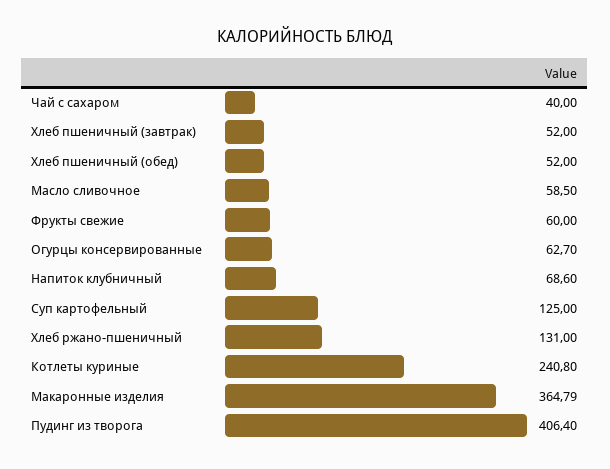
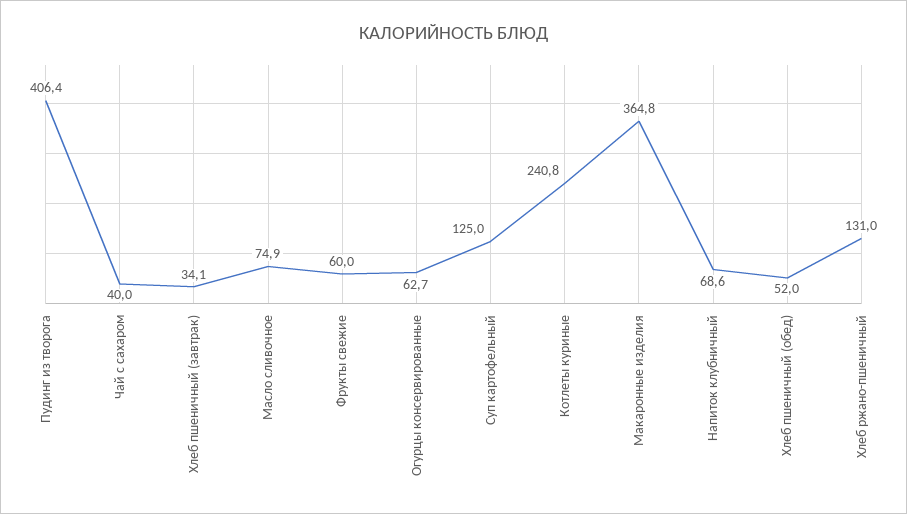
  {
    "Чай с сахаром": 40,
-   "Хлеб пшеничный (завтрак)": 52,
+   "Хлеб пшеничный (завтрак)": 34.1,
    "Хлеб пшеничный (обед)": 52,
-   "Масло сливочное": 58.5,
+   "Масло сливочное": 74.9,
    "Фрукты свежие": 60,
    "Огурцы консервированные": 62.7,
    "Напиток клубничный": 68.6,
    "Суп картофельный": 125,
    "Хлеб ржано-пшеничный": 131,
    "Котлеты куриные": 240.8,
    "Макаронные изделия": 364.79,
    "Пудинг из творога": 406.4
  }

